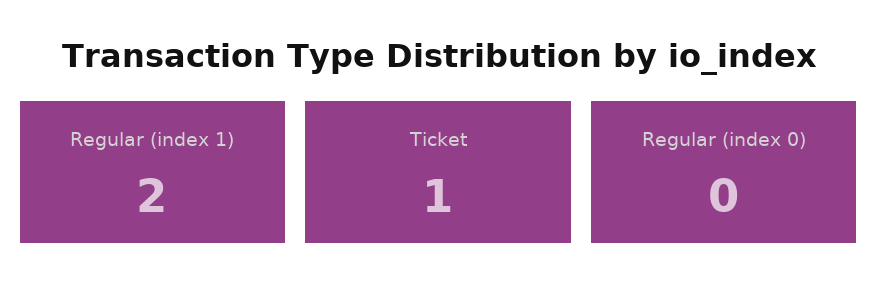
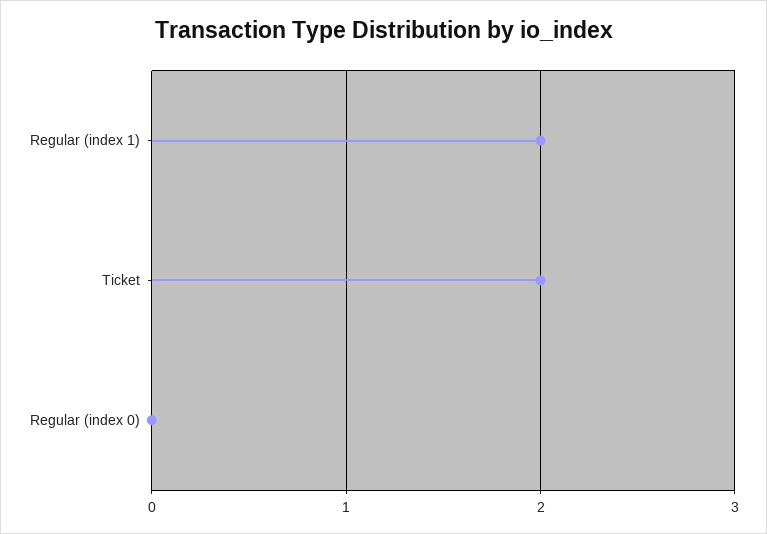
  {
    "Regular (index 1)": 2,
-   "Ticket": 1,
+   "Ticket": 2,
    "Regular (index 0)": 0
  }

